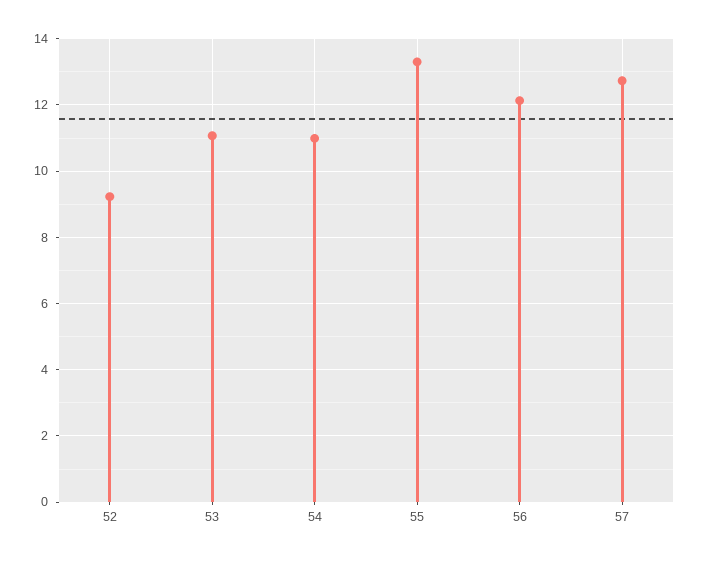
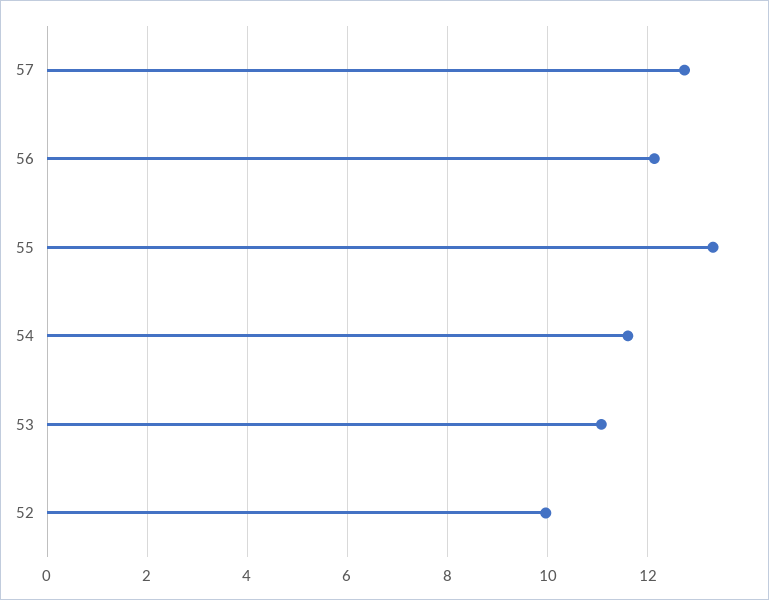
  {
-   "52": 9.2,
+   "52": 10,
    "53": 11,
-   "54": 11,
+   "54": 11.6,
    "55": 13.4,
    "56": 12.2,
    "57": 12.8
  }

